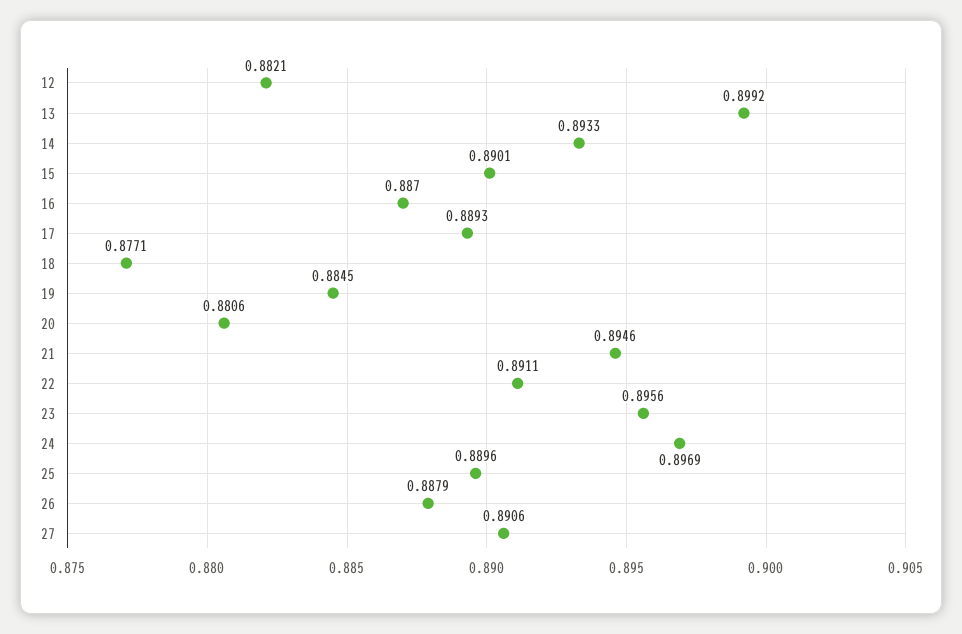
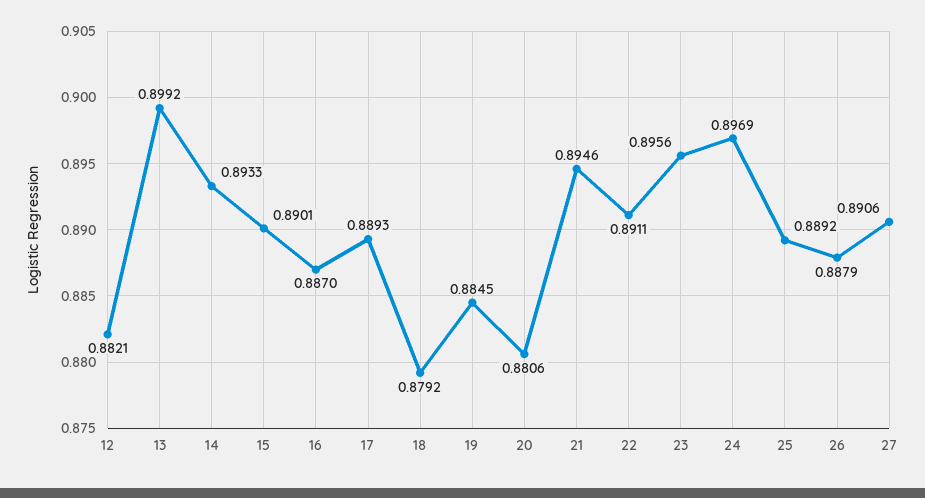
  {
    "12": 0.8821,
    "13": 0.8992,
    "14": 0.8933,
    "15": 0.8901,
    "16": 0.887,
    "17": 0.8893,
-   "18": 0.8771,
+   "18": 0.8792,
    "19": 0.8845,
    "20": 0.8806,
    "21": 0.8946,
    "22": 0.8911,
    "23": 0.8956,
    "24": 0.8969,
-   "25": 0.8896,
+   "25": 0.8892,
    "26": 0.8879,
    "27": 0.8906
  }

